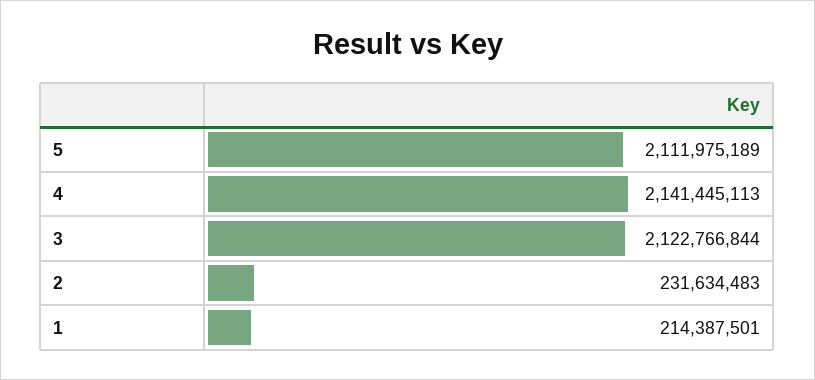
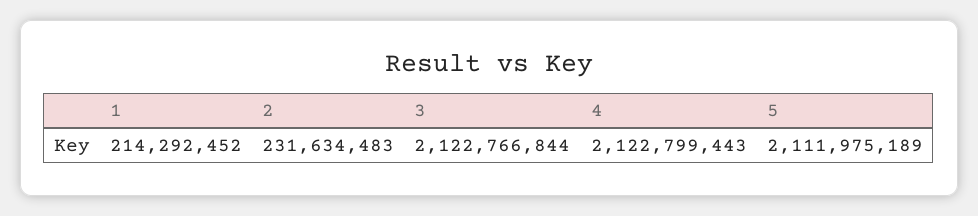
  {
    "5": 2111975189,
-   "4": 2141445113,
+   "4": 2122799443,
    "3": 2122766844,
    "2": 231634483,
-   "1": 214387501
+   "1": 214292452
  }

